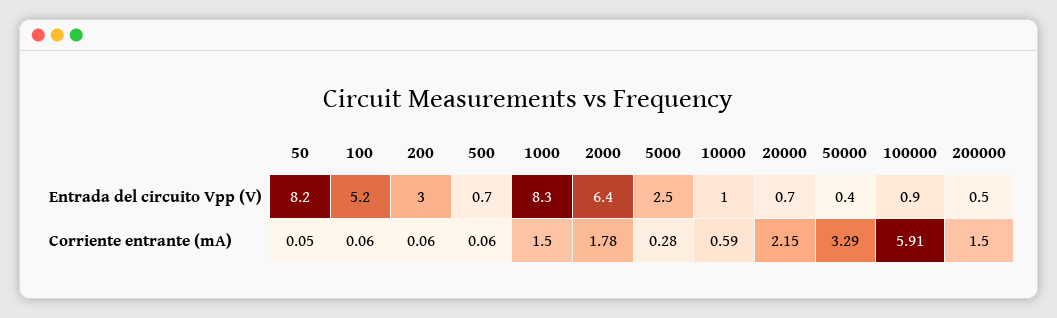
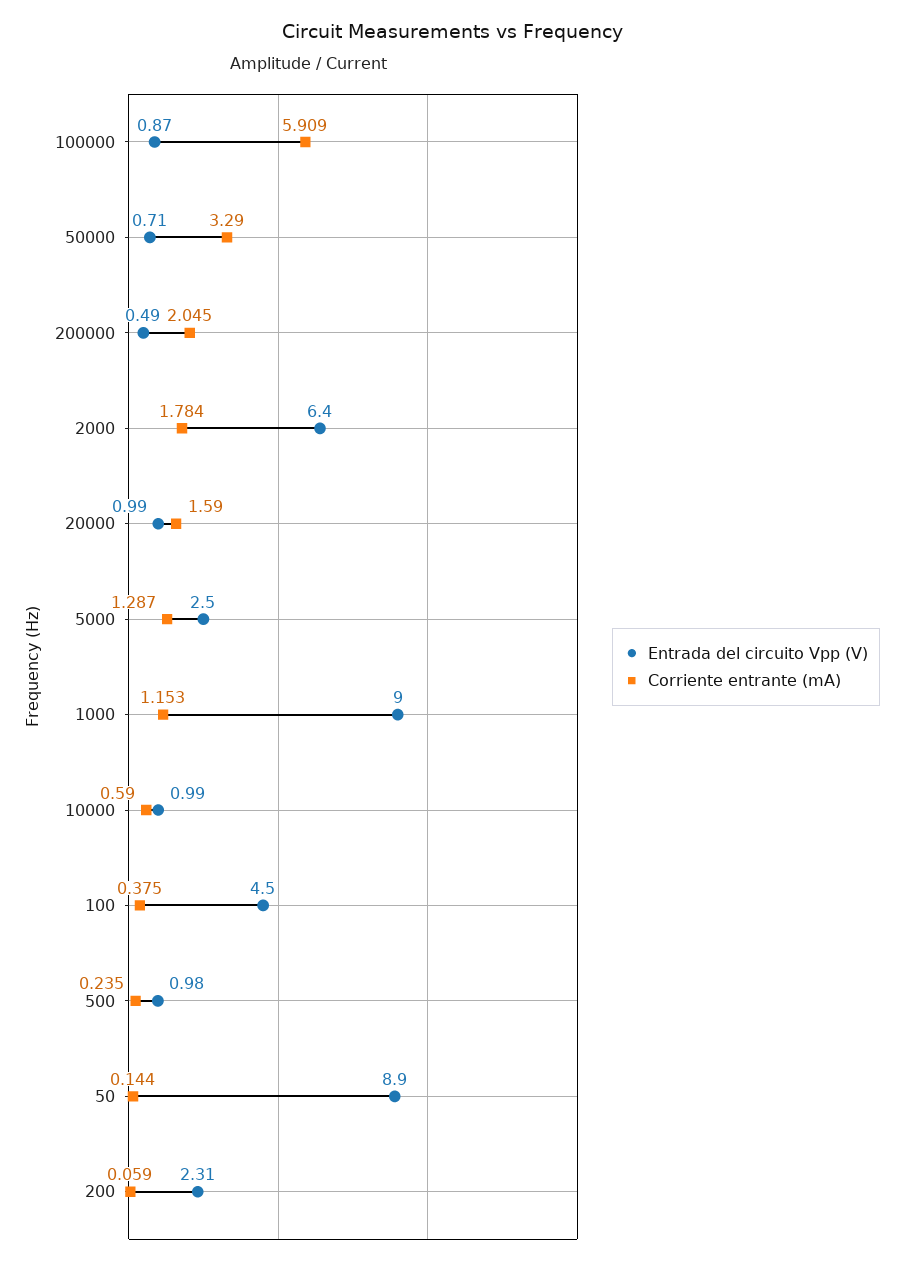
  {
    "Entrada del circuito Vpp (V)": {
-     "50": 8.2,
+     "50": 8.9,
-     "100": 5.2,
+     "100": 4.5,
-     "200": 3,
+     "200": 2.31,
-     "500": 0.7,
+     "500": 0.98,
-     "1000": 8.3,
+     "1000": 9,
      "2000": 6.4,
      "5000": 2.5,
      "10000": 0.99,
-     "20000": 0.7,
+     "20000": 0.99,
-     "50000": 0.4,
+     "50000": 0.71,
      "100000": 0.87,
      "200000": 0.49
    },
    "Corriente entrante (mA)": {
-     "50": 0.05,
+     "50": 0.144,
-     "100": 0.06,
+     "100": 0.375,
      "200": 0.059,
-     "500": 0.06,
+     "500": 0.235,
-     "1000": 1.5,
+     "1000": 1.153,
      "2000": 1.784,
-     "5000": 0.28,
+     "5000": 1.287,
      "10000": 0.59,
-     "20000": 2.15,
+     "20000": 1.59,
      "50000": 3.29,
      "100000": 5.909,
-     "200000": 1.5
+     "200000": 2.045
    }
  }

